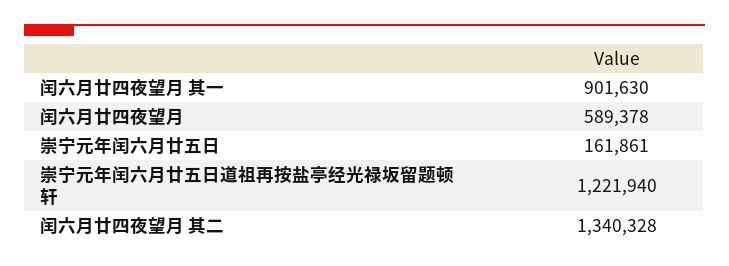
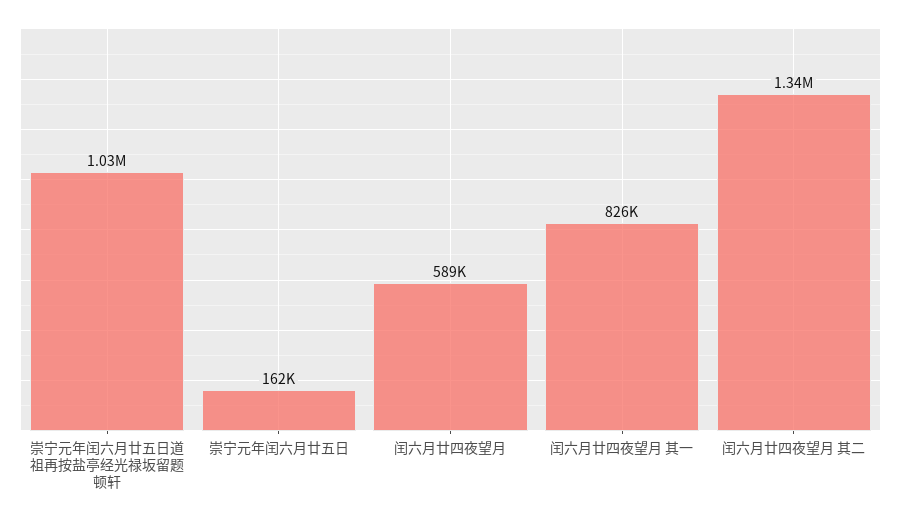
  {
-   "闰六月廿四夜望月 其一": 901630,
+   "闰六月廿四夜望月 其一": 826000,
    "闰六月廿四夜望月": 589378,
    "崇宁元年闰六月廿五日": 161861,
-   "崇宁元年闰六月廿五日道祖再按盐亭经光禄坂留题顿轩": 1221940,
+   "崇宁元年闰六月廿五日道祖再按盐亭经光禄坂留题顿轩": 1030000,
    "闰六月廿四夜望月 其二": 1340328
  }

